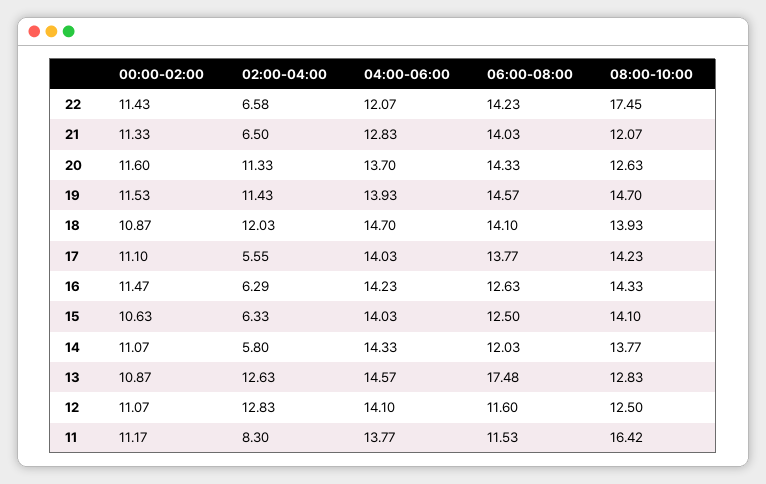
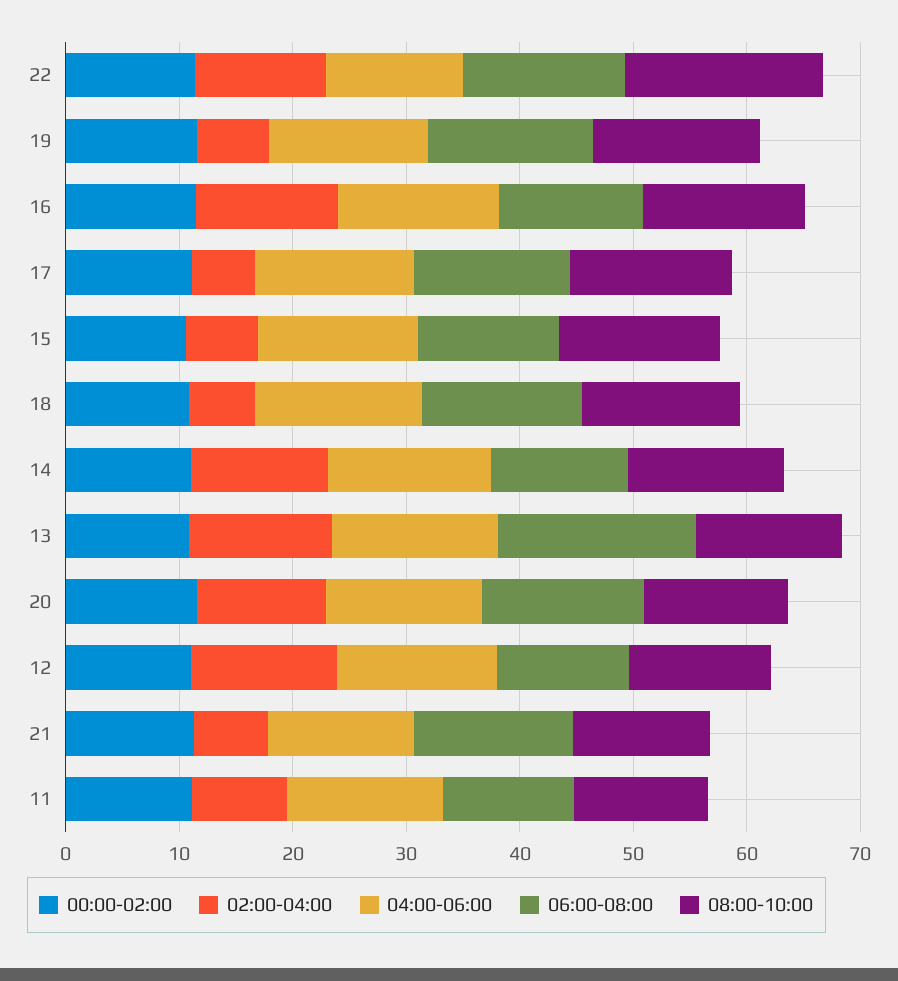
  {
    "00:00-02:00": {
      "22": 11.43,
      "21": 11.33,
      "20": 11.6,
      "19": 11.53,
      "18": 10.87,
      "17": 11.1,
      "16": 11.47,
      "15": 10.63,
      "14": 11.07,
      "13": 10.87,
      "12": 11.07,
      "11": 11.17
    },
    "02:00-04:00": {
-     "22": 6.58,
+     "22": 12,
      "21": 6.5,
      "20": 11.33,
-     "19": 11.43,
+     "19": 6,
-     "18": 12.03,
+     "18": 6,
      "17": 5.55,
-     "16": 6.29,
+     "16": 12,
      "15": 6.33,
-     "14": 5.8,
+     "14": 12,
      "13": 12.63,
      "12": 12.83,
      "11": 8.3
    },
    "04:00-06:00": {
      "22": 12.07,
      "21": 12.83,
      "20": 13.7,
      "19": 13.93,
      "18": 14.7,
      "17": 14.03,
      "16": 14.23,
      "15": 14.03,
      "14": 14.33,
      "13": 14.57,
      "12": 14.1,
      "11": 13.77
    },
    "06:00-08:00": {
      "22": 14.23,
      "21": 14.03,
      "20": 14.33,
      "19": 14.57,
      "18": 14.1,
      "17": 13.77,
      "16": 12.63,
      "15": 12.5,
      "14": 12.03,
      "13": 17.48,
      "12": 11.6,
      "11": 11.53
    },
    "08:00-10:00": {
      "22": 17.45,
      "21": 12.07,
      "20": 12.63,
      "19": 14.7,
      "18": 13.93,
      "17": 14.23,
      "16": 14.33,
      "15": 14.1,
      "14": 13.77,
      "13": 12.83,
      "12": 12.5,
-     "11": 16.42
+     "11": 12
    }
  }

